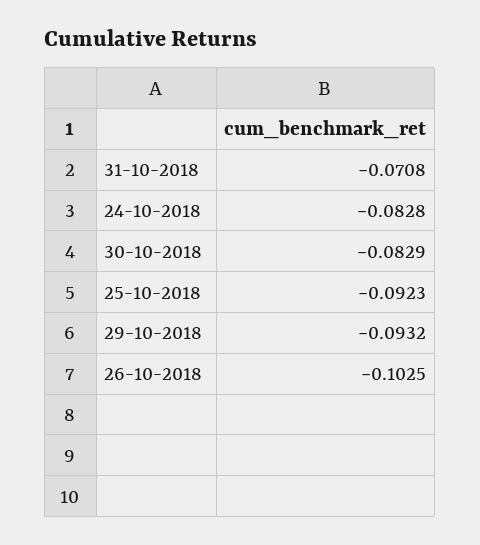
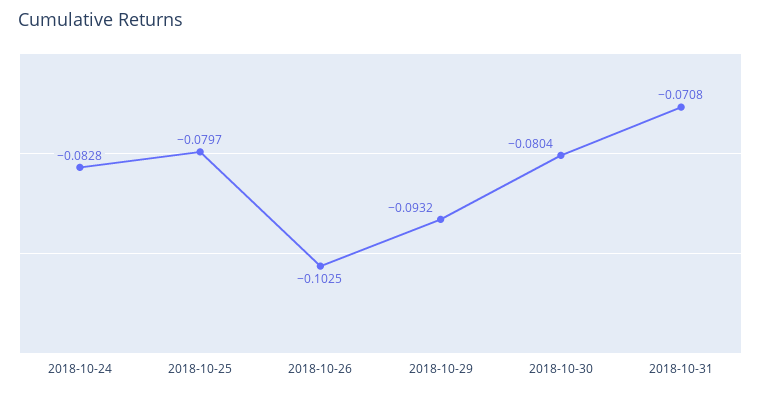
  {
    "31-10-2018": -0.0708,
    "24-10-2018": -0.0828,
-   "30-10-2018": -0.0829,
+   "30-10-2018": -0.0804,
-   "25-10-2018": -0.0923,
+   "25-10-2018": -0.0797,
    "29-10-2018": -0.0932,
    "26-10-2018": -0.1025
  }

